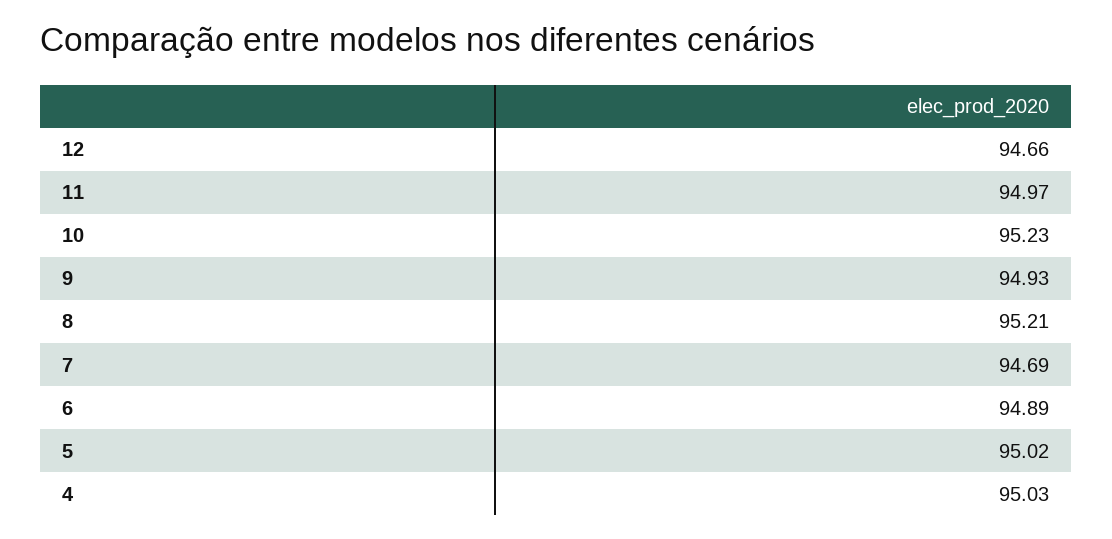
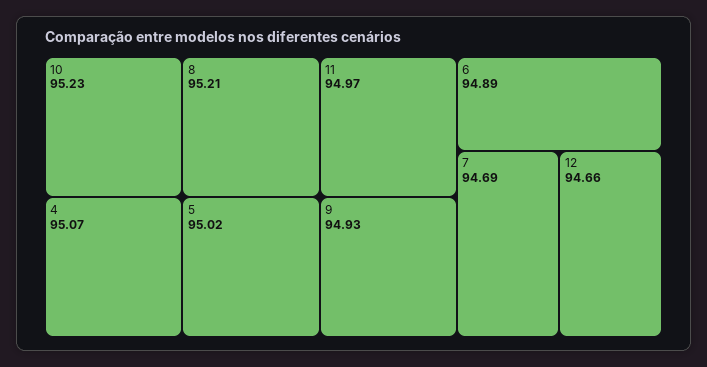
  {
    "12": 94.66,
    "11": 94.97,
    "10": 95.23,
    "9": 94.93,
    "8": 95.21,
    "7": 94.69,
    "6": 94.89,
    "5": 95.02,
-   "4": 95.03
+   "4": 95.07
  }

